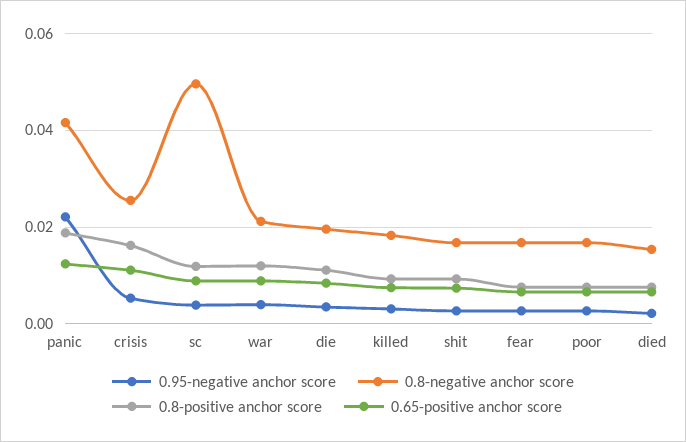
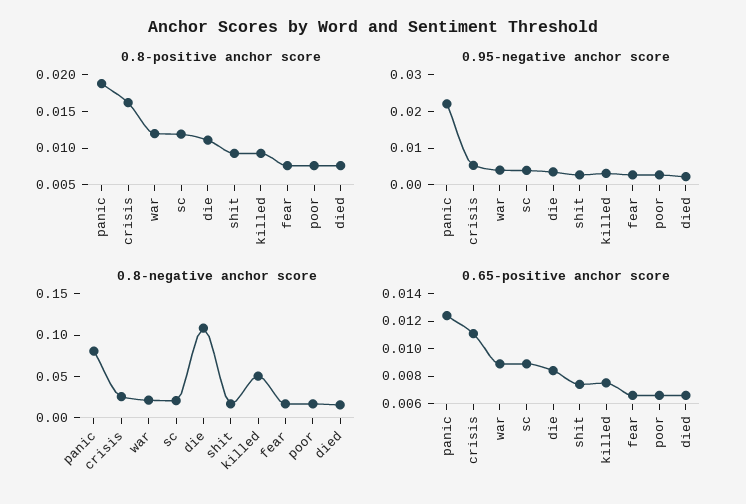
  {
    "0.95-negative anchor score": {
      "panic": 0.022,
      "crisis": 0.006,
      "sc": 0.004,
      "war": 0.004,
      "die": 0.004,
      "killed": 0.004,
      "shit": 0.002,
      "fear": 0.002,
      "poor": 0.002,
      "died": 0.002
    },
    "0.8-negative anchor score": {
-     "panic": 0.042,
+     "panic": 0.08,
      "crisis": 0.026,
-     "sc": 0.05,
+     "sc": 0.02,
      "war": 0.022,
-     "die": 0.02,
+     "die": 0.11,
-     "killed": 0.018,
+     "killed": 0.05,
      "shit": 0.016,
      "fear": 0.016,
      "poor": 0.016,
      "died": 0.016
    },
    "0.8-positive anchor score": {
      "panic": 0.018,
      "crisis": 0.016,
      "sc": 0.012,
      "war": 0.012,
      "die": 0.012,
      "killed": 0.01,
      "shit": 0.01,
      "fear": 0.008,
      "poor": 0.008,
      "died": 0.008
    },
    "0.65-positive anchor score": {
      "panic": 0.012,
      "crisis": 0.011,
      "sc": 0.009,
      "war": 0.009,
      "die": 0.008,
      "killed": 0.008,
      "shit": 0.007,
      "fear": 0.007,
      "poor": 0.007,
      "died": 0.007
    }
  }

